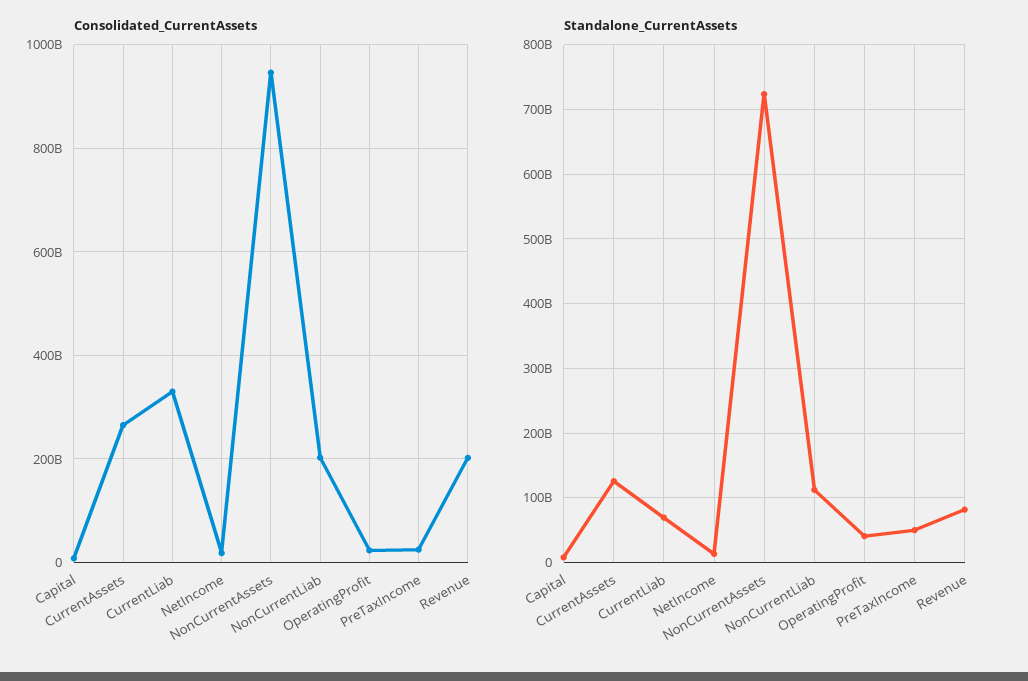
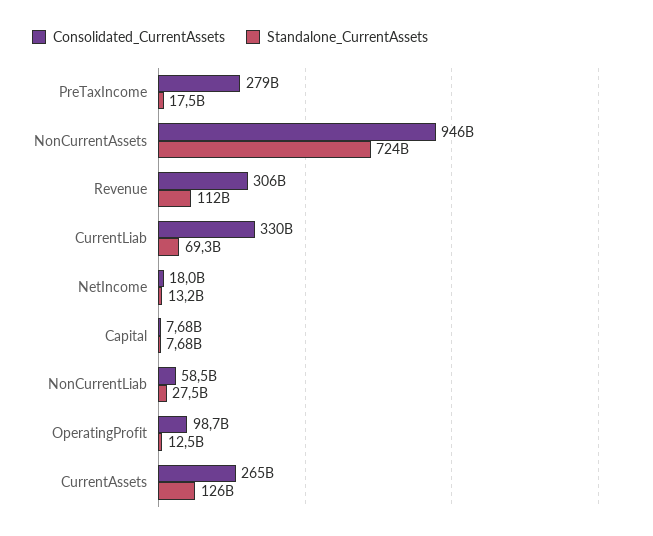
  {
    "Consolidated_CurrentAssets": {
      "Capital": 7680000000,
      "CurrentAssets": 265000000000,
      "CurrentLiab": 330000000000,
      "NetIncome": 18000000000,
      "NonCurrentAssets": 946000000000,
-     "NonCurrentLiab": 200000000000,
+     "NonCurrentLiab": 58500000000,
-     "OperatingProfit": 20000000000,
+     "OperatingProfit": 98700000000,
-     "PreTaxIncome": 20000000000,
+     "PreTaxIncome": 279000000000,
-     "Revenue": 200000000000
+     "Revenue": 306000000000
    },
    "Standalone_CurrentAssets": {
      "Capital": 7680000000,
      "CurrentAssets": 126000000000,
      "CurrentLiab": 69300000000,
      "NetIncome": 13200000000,
      "NonCurrentAssets": 724000000000,
-     "NonCurrentLiab": 110000000000,
+     "NonCurrentLiab": 27500000000,
-     "OperatingProfit": 40000000000,
+     "OperatingProfit": 12500000000,
-     "PreTaxIncome": 50000000000,
+     "PreTaxIncome": 17500000000,
-     "Revenue": 80000000000
+     "Revenue": 112000000000
    }
  }

